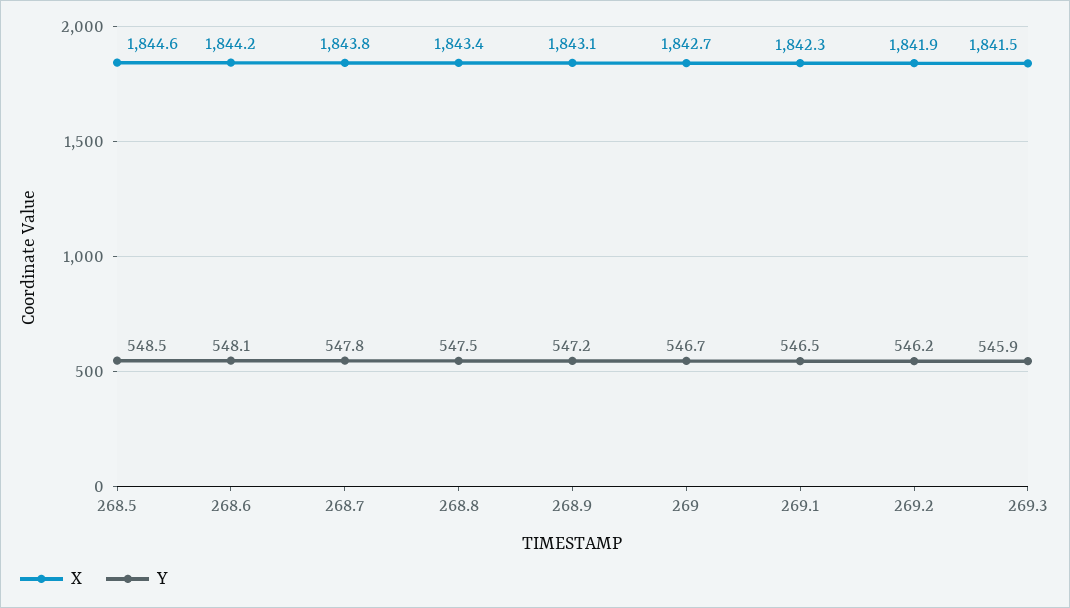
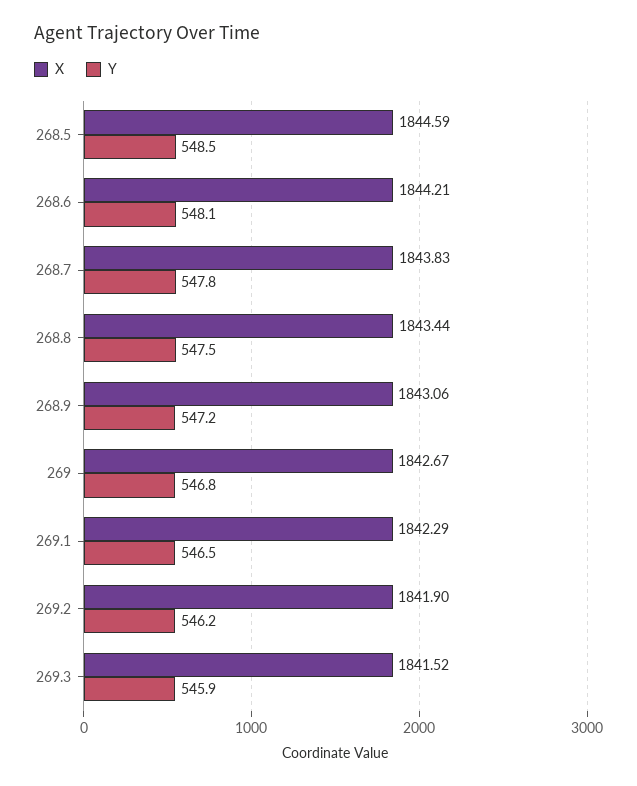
  {
    "X": {
      "268.5": 1844.59,
      "268.6": 1844.21,
      "268.7": 1843.83,
      "268.8": 1843.44,
      "268.9": 1843.06,
      "269": 1842.67,
      "269.1": 1842.29,
      "269.2": 1841.9,
      "269.3": 1841.52
    },
    "Y": {
      "268.5": 548.5,
      "268.6": 548.1,
      "268.7": 547.8,
      "268.8": 547.5,
      "268.9": 547.2,
-     "269": 546.7,
+     "269": 546.8,
      "269.1": 546.5,
      "269.2": 546.2,
      "269.3": 545.9
    }
  }

